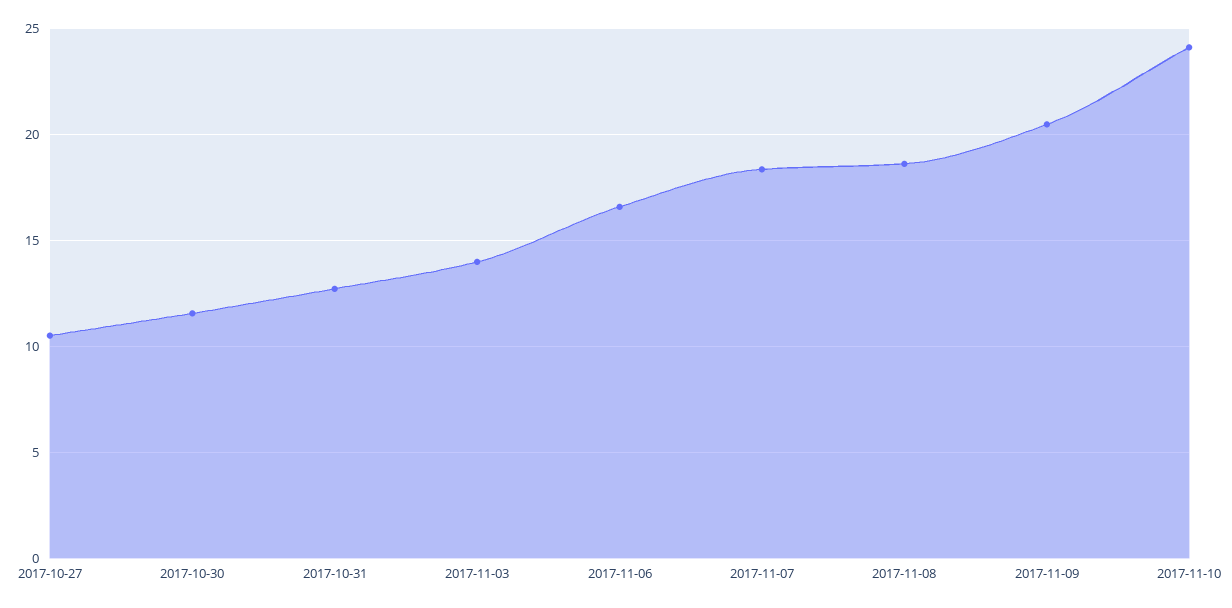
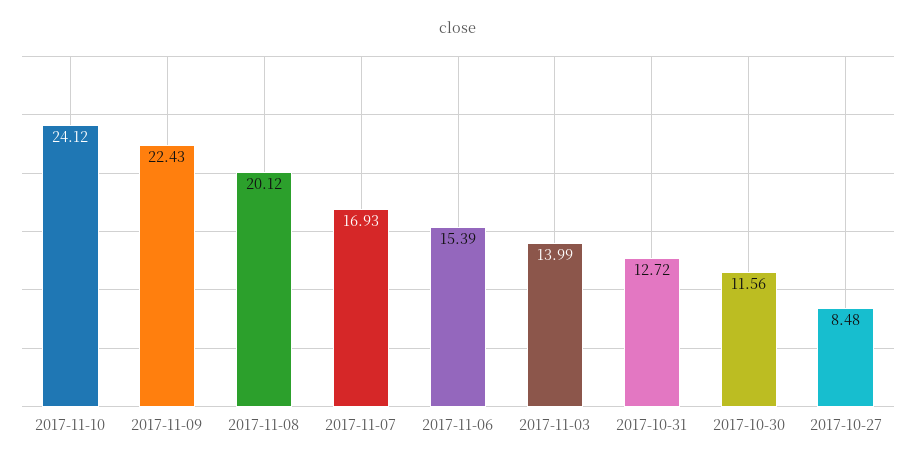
  {
-   "2017-10-27": 10.5,
+   "2017-10-27": 8.48,
    "2017-10-30": 11.56,
    "2017-10-31": 12.72,
    "2017-11-03": 13.99,
-   "2017-11-06": 16.5,
+   "2017-11-06": 15.39,
-   "2017-11-07": 18.5,
+   "2017-11-07": 16.93,
-   "2017-11-08": 18.5,
+   "2017-11-08": 20.12,
-   "2017-11-09": 20.5,
+   "2017-11-09": 22.43,
    "2017-11-10": 24.12
  }

